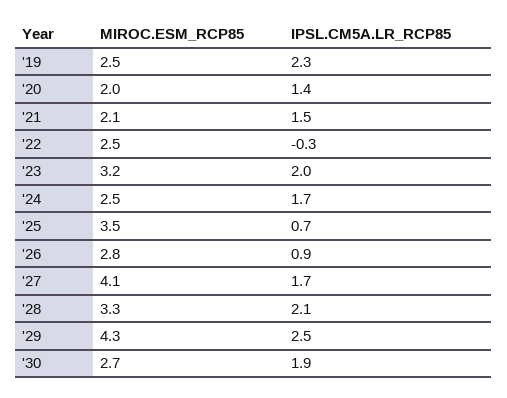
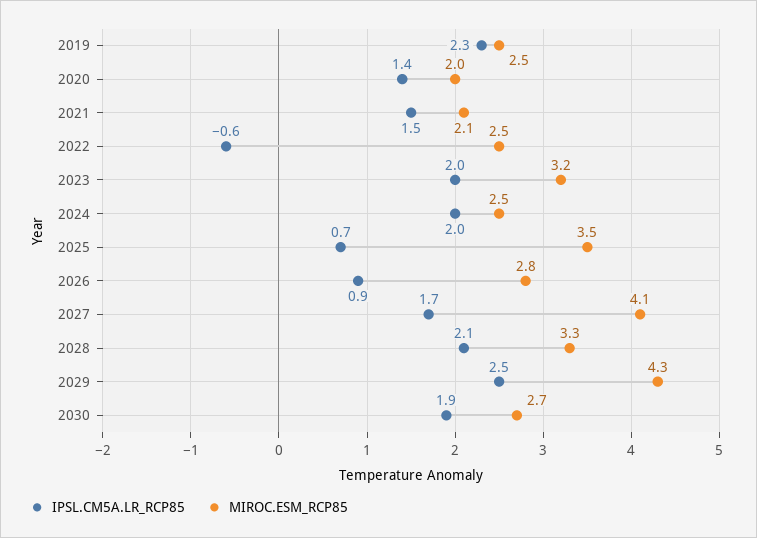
  {
    "MIROC.ESM_RCP85": {
      "'19": 2.5,
      "'20": 2,
      "'21": 2.1,
      "'22": 2.5,
      "'23": 3.2,
      "'24": 2.5,
      "'25": 3.5,
      "'26": 2.8,
      "'27": 4.1,
      "'28": 3.3,
      "'29": 4.3,
      "'30": 2.7
    },
    "IPSL.CM5A.LR_RCP85": {
      "'19": 2.3,
      "'20": 1.4,
      "'21": 1.5,
-     "'22": -0.3,
+     "'22": -0.6,
      "'23": 2,
-     "'24": 1.7,
+     "'24": 2,
      "'25": 0.7,
      "'26": 0.9,
      "'27": 1.7,
      "'28": 2.1,
      "'29": 2.5,
      "'30": 1.9
    }
  }

